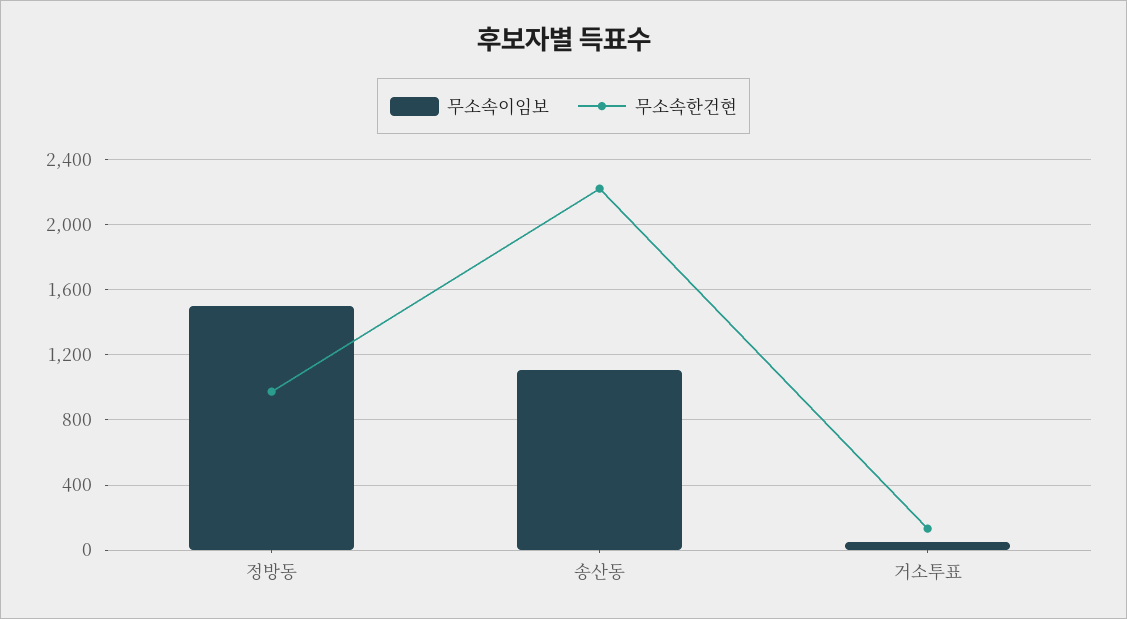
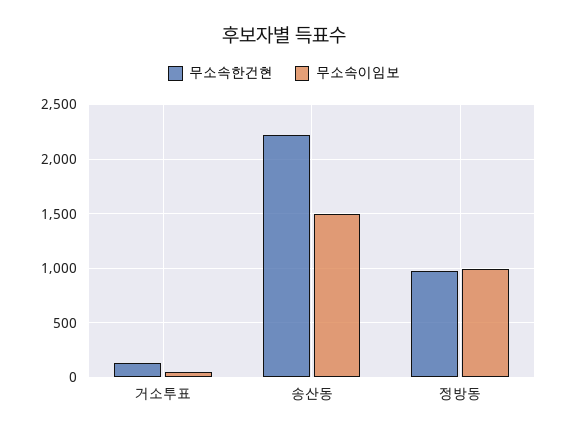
  {
    "무소속이임보": {
-     "정방동": 1500,
+     "정방동": 1000,
-     "송산동": 1100,
+     "송산동": 1500,
      "거소투표": 50
    },
    "무소속한건현": {
      "정방동": 950,
      "송산동": 2200,
      "거소투표": 150
    }
  }

